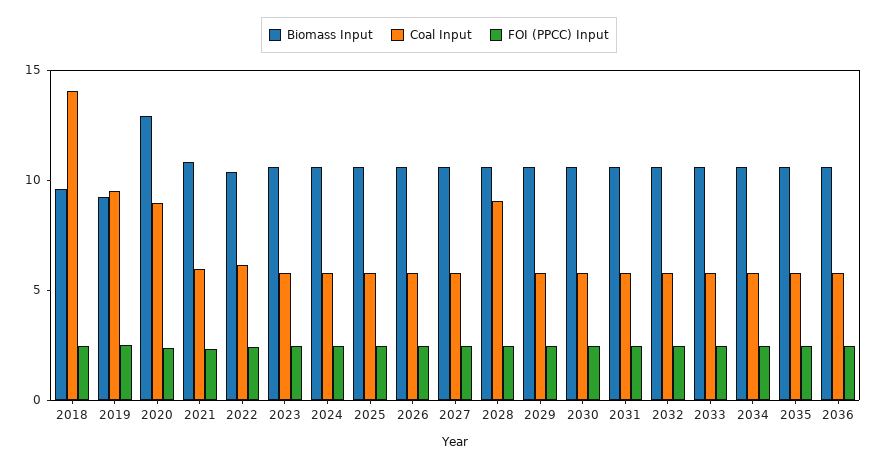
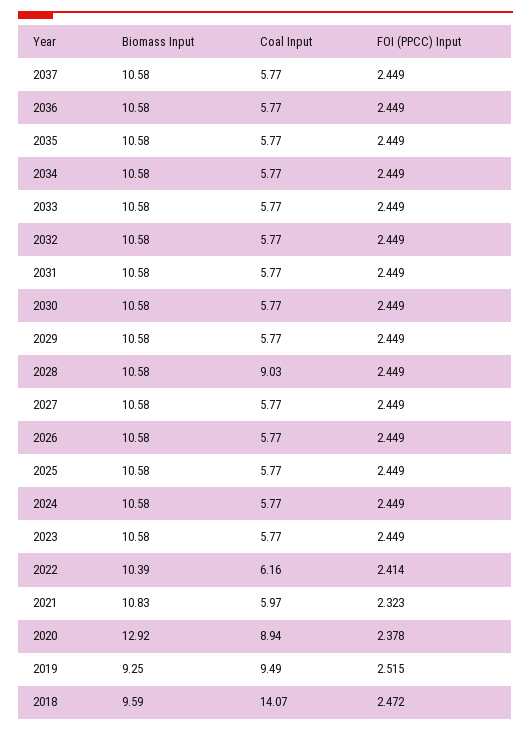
  {
    "Biomass Input": {
      "2018": 9.59,
      "2019": 9.25,
      "2020": 12.92,
      "2021": 10.83,
      "2022": 10.39,
      "2023": 10.58,
      "2024": 10.58,
      "2025": 10.58,
      "2026": 10.58,
      "2027": 10.58,
      "2028": 10.58,
      "2029": 10.58,
      "2030": 10.58,
      "2031": 10.58,
      "2032": 10.58,
      "2033": 10.58,
      "2034": 10.58,
      "2035": 10.58,
-     "2036": 10.58
+     "2036": 10.58,
+     "2037": 10.58
    },
    "Coal Input": {
      "2018": 14.07,
      "2019": 9.49,
      "2020": 8.94,
      "2021": 5.97,
      "2022": 6.16,
      "2023": 5.77,
      "2024": 5.77,
      "2025": 5.77,
      "2026": 5.77,
      "2027": 5.77,
      "2028": 9.03,
      "2029": 5.77,
      "2030": 5.77,
      "2031": 5.77,
      "2032": 5.77,
      "2033": 5.77,
      "2034": 5.77,
      "2035": 5.77,
-     "2036": 5.77
+     "2036": 5.77,
+     "2037": 5.77
    },
    "FOI (PPCC) Input": {
      "2018": 2.472,
      "2019": 2.515,
      "2020": 2.378,
      "2021": 2.323,
      "2022": 2.414,
      "2023": 2.449,
      "2024": 2.449,
      "2025": 2.449,
      "2026": 2.449,
      "2027": 2.449,
      "2028": 2.449,
      "2029": 2.449,
      "2030": 2.449,
      "2031": 2.449,
      "2032": 2.449,
      "2033": 2.449,
      "2034": 2.449,
      "2035": 2.449,
-     "2036": 2.449
+     "2036": 2.449,
+     "2037": 2.449
    }
  }

